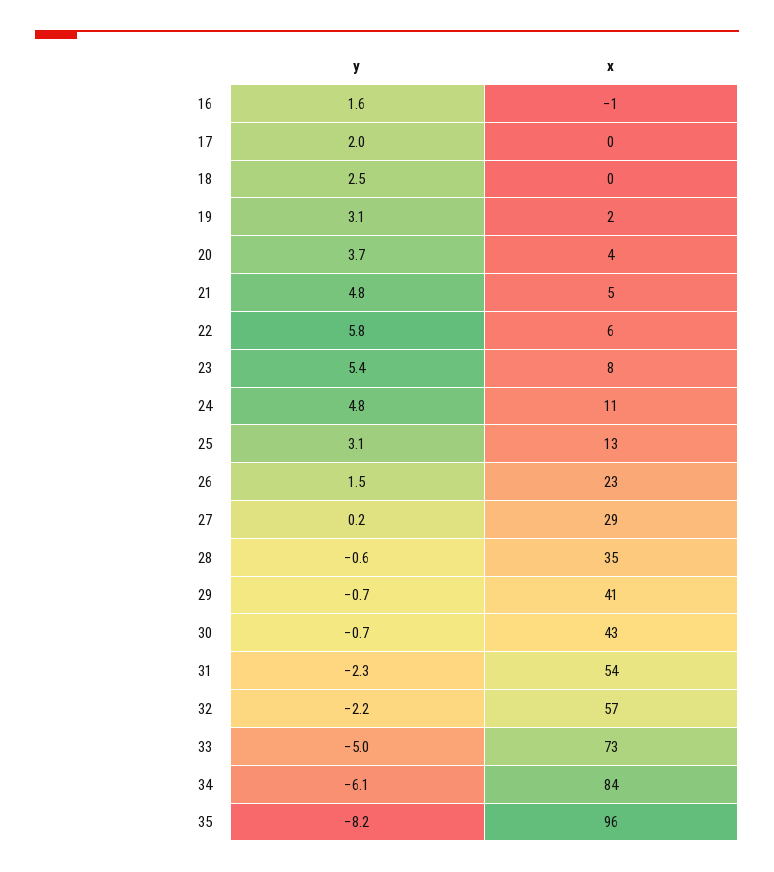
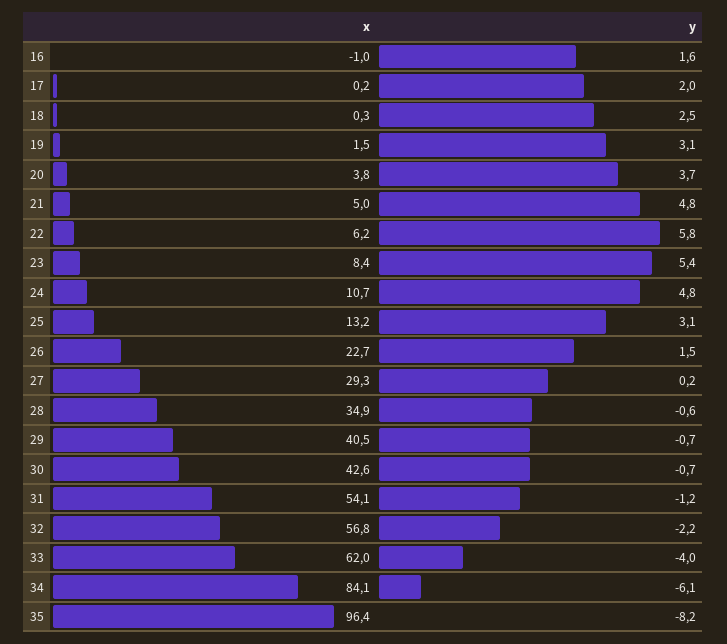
  {
    "y": {
      "16": 1.6,
      "17": 2,
      "18": 2.5,
      "19": 3.1,
      "20": 3.7,
      "21": 4.8,
      "22": 5.8,
      "23": 5.4,
      "24": 4.8,
      "25": 3.1,
      "26": 1.5,
      "27": 0.2,
      "28": -0.6,
      "29": -0.7,
      "30": -0.7,
-     "31": -2.3,
+     "31": -1.2,
      "32": -2.2,
-     "33": -5,
+     "33": -4,
      "34": -6.1,
      "35": -8.2
    },
    "x": {
      "16": -1,
      "17": 0.2,
      "18": 0.3,
      "19": 1.5,
      "20": 3.8,
      "21": 5,
      "22": 6.2,
      "23": 8.4,
      "24": 10.7,
      "25": 13.2,
      "26": 22.7,
      "27": 29.3,
      "28": 34.9,
      "29": 40.5,
      "30": 42.6,
      "31": 54.1,
      "32": 56.8,
-     "33": 73,
+     "33": 62,
      "34": 84.1,
      "35": 96.4
    }
  }

